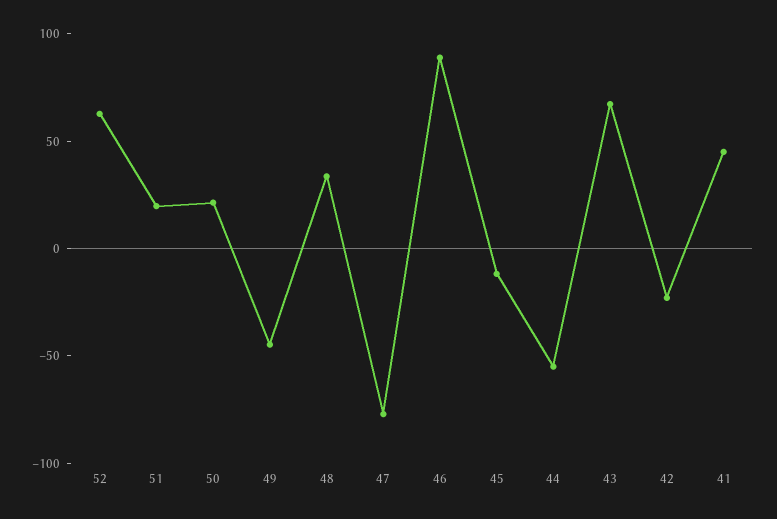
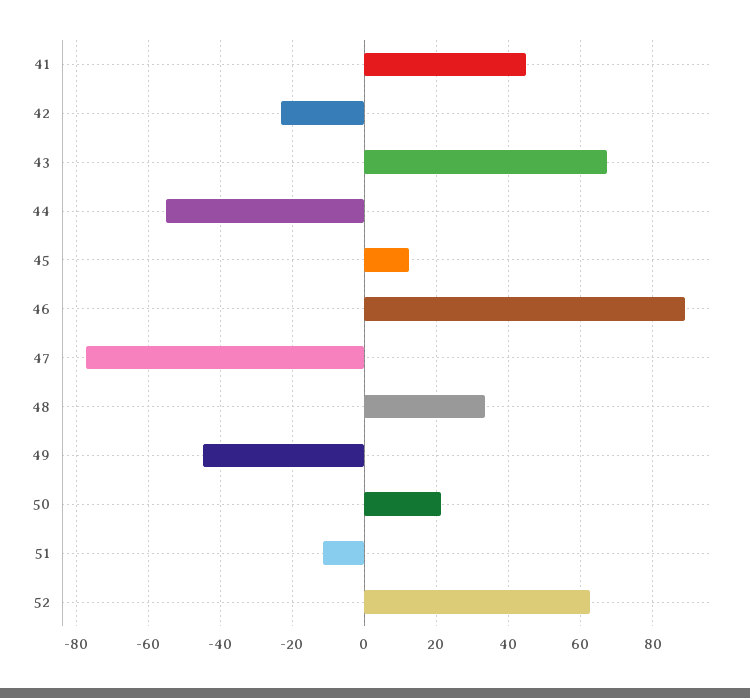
  {
    "52": 62,
-   "51": 20,
+   "51": -12,
    "50": 22,
    "49": -44,
    "48": 34,
    "47": -78,
    "46": 88,
-   "45": -10,
+   "45": 12,
    "44": -56,
    "43": 68,
    "42": -24,
    "41": 46
  }

